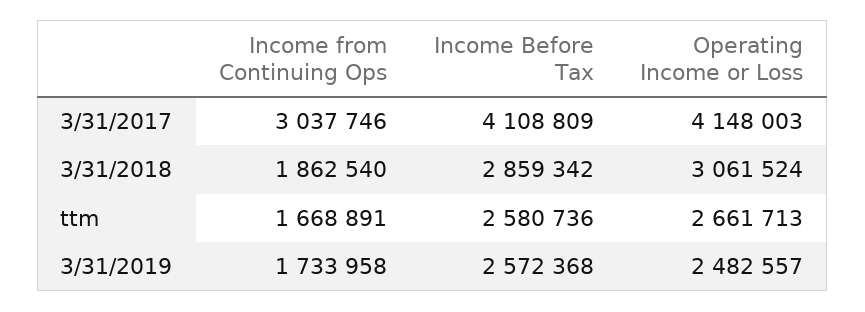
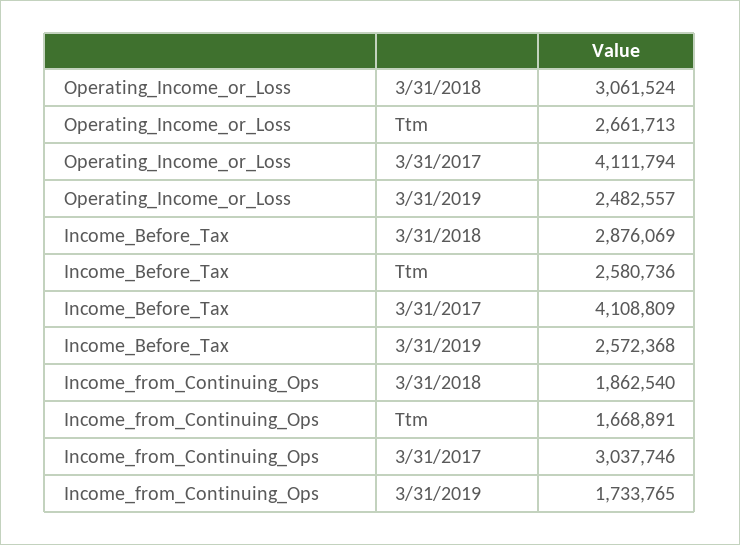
  {
    "Income from Continuing Ops": {
      "3/31/2017": 3037746,
      "3/31/2018": 1862540,
      "ttm": 1668891,
-     "3/31/2019": 1733958
+     "3/31/2019": 1733765
    },
    "Income Before Tax": {
      "3/31/2017": 4108809,
-     "3/31/2018": 2859342,
+     "3/31/2018": 2876069,
      "ttm": 2580736,
      "3/31/2019": 2572368
    },
    "Operating Income or Loss": {
-     "3/31/2017": 4148003,
+     "3/31/2017": 4111794,
      "3/31/2018": 3061524,
      "ttm": 2661713,
      "3/31/2019": 2482557
    }
  }

